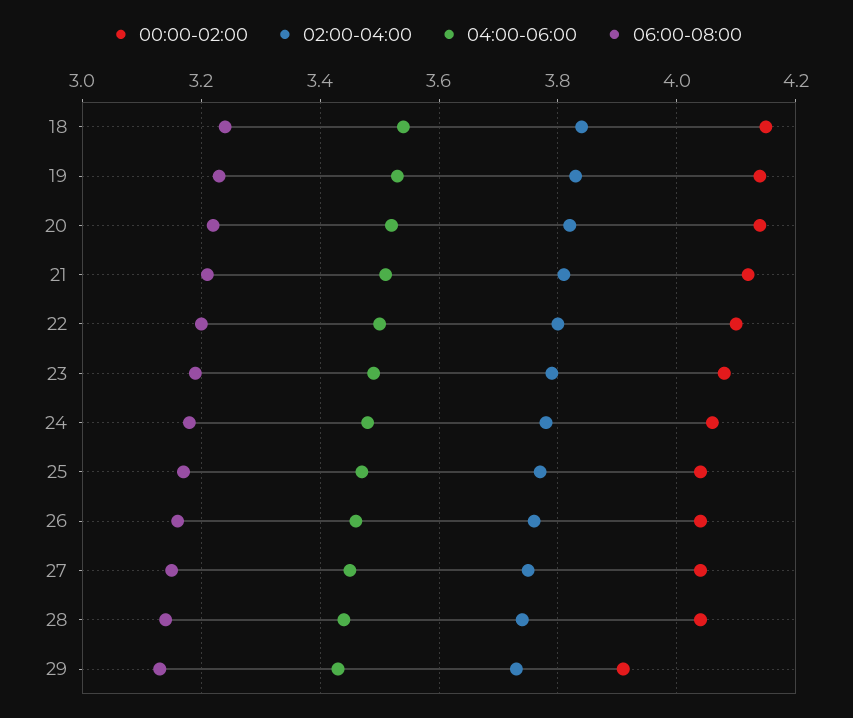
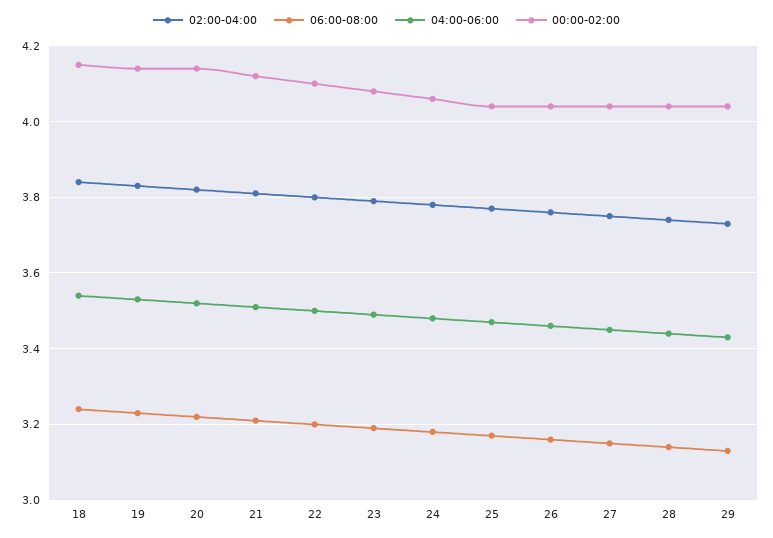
  {
    "00:00-02:00": {
      "18": 4.15,
      "19": 4.15,
      "20": 4.15,
      "21": 4.1,
      "22": 4.1,
      "23": 4.1,
      "24": 4.05,
      "25": 4.05,
      "26": 4.05,
      "27": 4.05,
      "28": 4.05,
-     "29": 3.9
+     "29": 4.05
    },
    "02:00-04:00": {
      "18": 3.85,
      "19": 3.85,
      "20": 3.8,
      "21": 3.8,
      "22": 3.8,
      "23": 3.8,
      "24": 3.8,
      "25": 3.75,
      "26": 3.75,
      "27": 3.75,
      "28": 3.75,
      "29": 3.75
    },
    "04:00-06:00": {
      "18": 3.55,
      "19": 3.55,
      "20": 3.5,
      "21": 3.5,
      "22": 3.5,
      "23": 3.5,
      "24": 3.5,
      "25": 3.45,
      "26": 3.45,
      "27": 3.45,
      "28": 3.45,
      "29": 3.45
    },
    "06:00-08:00": {
      "18": 3.25,
      "19": 3.25,
      "20": 3.2,
      "21": 3.2,
      "22": 3.2,
      "23": 3.2,
      "24": 3.2,
      "25": 3.15,
      "26": 3.15,
      "27": 3.15,
      "28": 3.15,
      "29": 3.15
    }
  }

